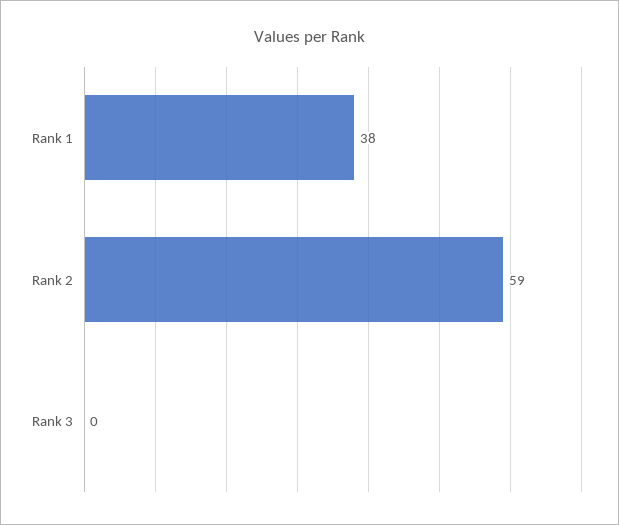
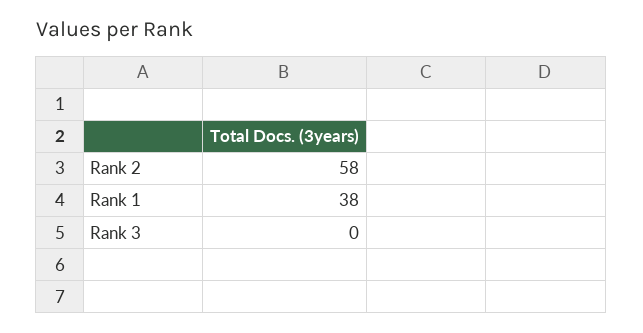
  {
    "Rank 1": 38,
-   "Rank 2": 59,
+   "Rank 2": 58,
    "Rank 3": 0
  }

